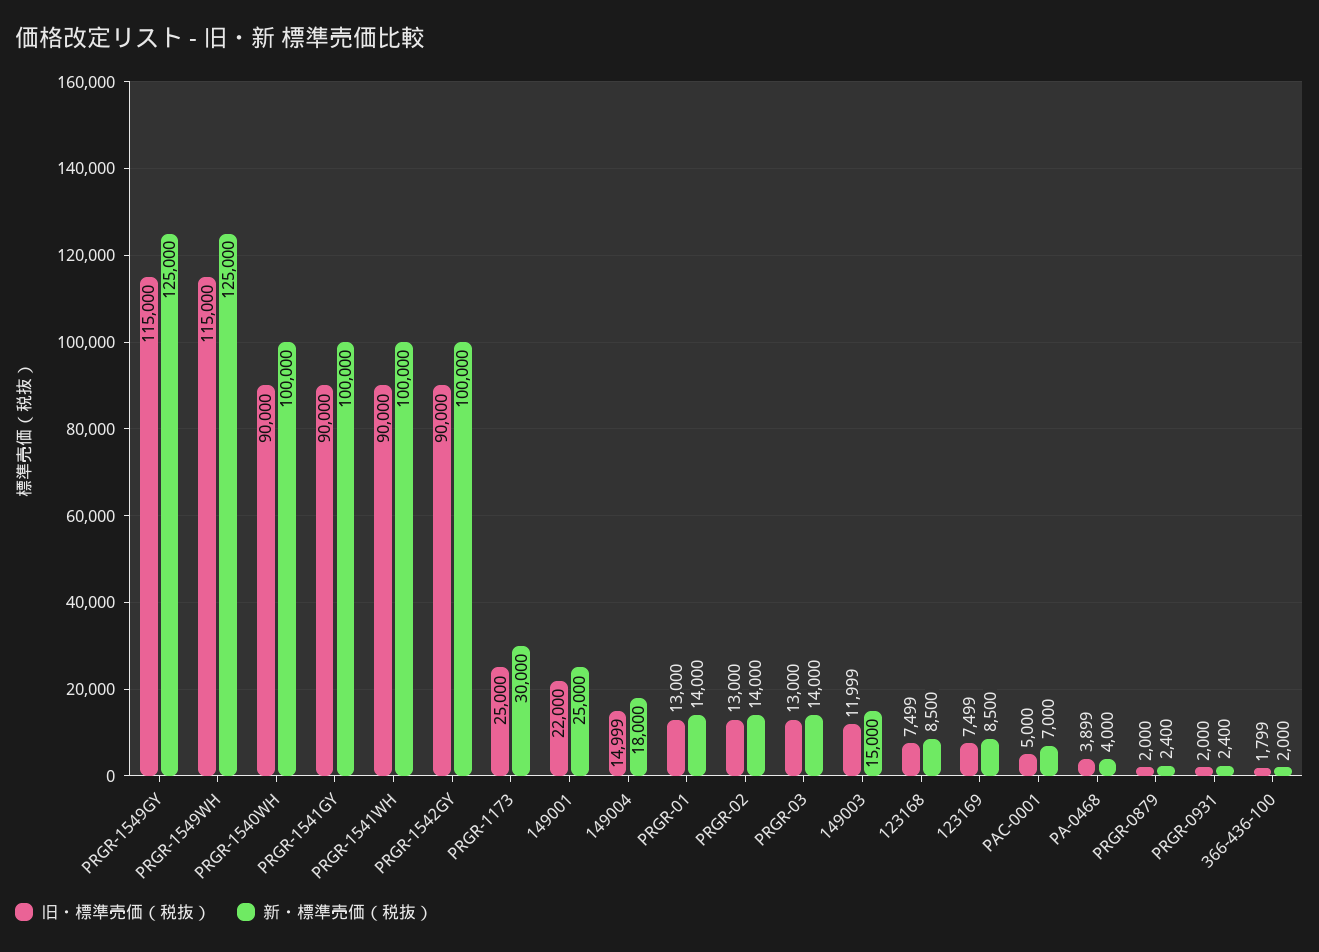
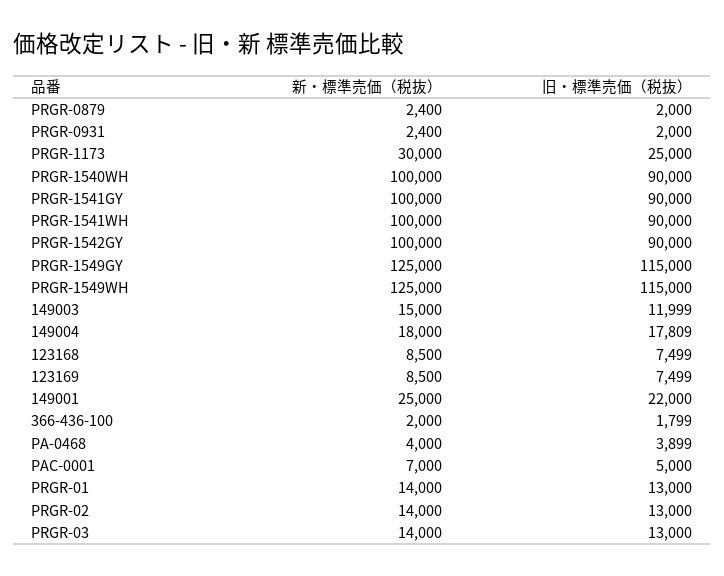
  {
    "旧・標準売価（税抜）": {
      "PRGR-1549GY": 115000,
      "PRGR-1549WH": 115000,
      "PRGR-1540WH": 90000,
      "PRGR-1541GY": 90000,
      "PRGR-1541WH": 90000,
      "PRGR-1542GY": 90000,
      "PRGR-1173": 25000,
      "149001": 22000,
-     "149004": 14999,
+     "149004": 17809,
      "PRGR-01": 13000,
      "PRGR-02": 13000,
      "PRGR-03": 13000,
      "149003": 11999,
      "123168": 7499,
      "123169": 7499,
      "PAC-0001": 5000,
      "PA-0468": 3899,
      "PRGR-0879": 2000,
      "PRGR-0931": 2000,
      "366-436-100": 1799
    },
    "新・標準売価（税抜）": {
      "PRGR-1549GY": 125000,
      "PRGR-1549WH": 125000,
      "PRGR-1540WH": 100000,
      "PRGR-1541GY": 100000,
      "PRGR-1541WH": 100000,
      "PRGR-1542GY": 100000,
      "PRGR-1173": 30000,
      "149001": 25000,
      "149004": 18000,
      "PRGR-01": 14000,
      "PRGR-02": 14000,
      "PRGR-03": 14000,
      "149003": 15000,
      "123168": 8500,
      "123169": 8500,
      "PAC-0001": 7000,
      "PA-0468": 4000,
      "PRGR-0879": 2400,
      "PRGR-0931": 2400,
      "366-436-100": 2000
    }
  }

